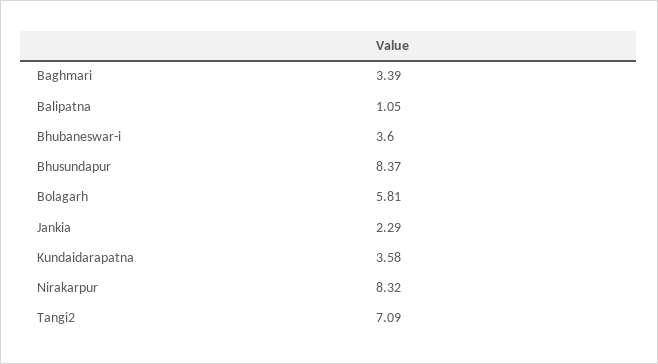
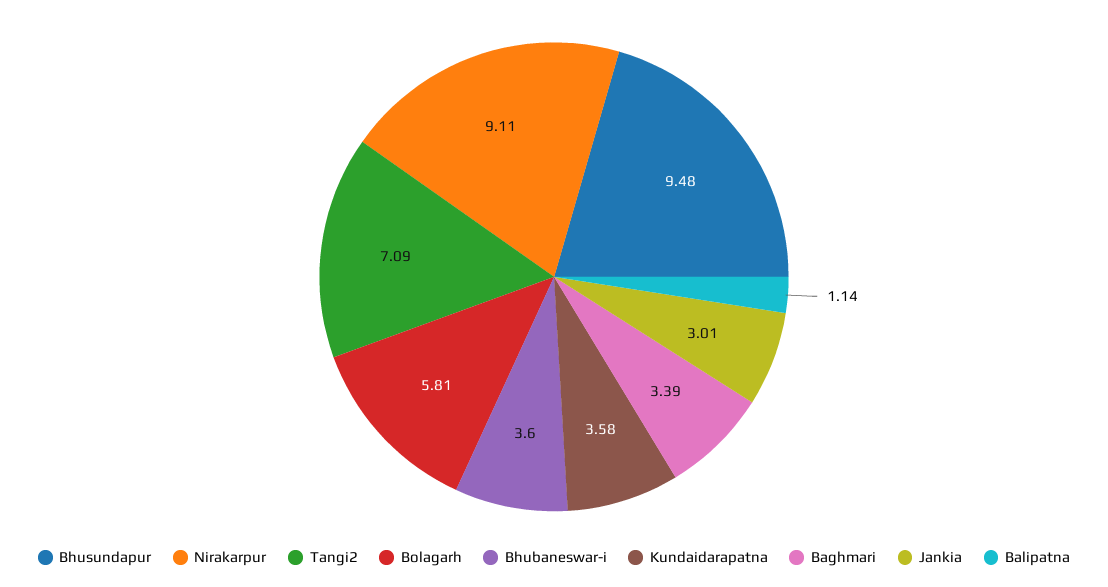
  {
    "Baghmari": 3.39,
-   "Balipatna": 1.05,
+   "Balipatna": 1.14,
    "Bhubaneswar-i": 3.6,
-   "Bhusundapur": 8.37,
+   "Bhusundapur": 9.48,
    "Bolagarh": 5.81,
-   "Jankia": 2.29,
+   "Jankia": 3.01,
    "Kundaidarapatna": 3.58,
-   "Nirakarpur": 8.32,
+   "Nirakarpur": 9.11,
    "Tangi2": 7.09
  }

